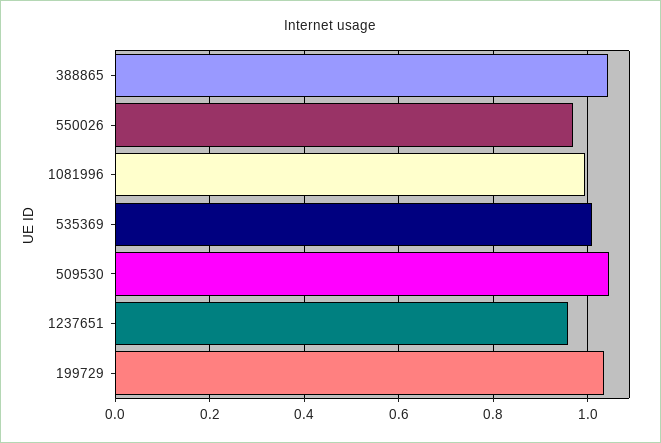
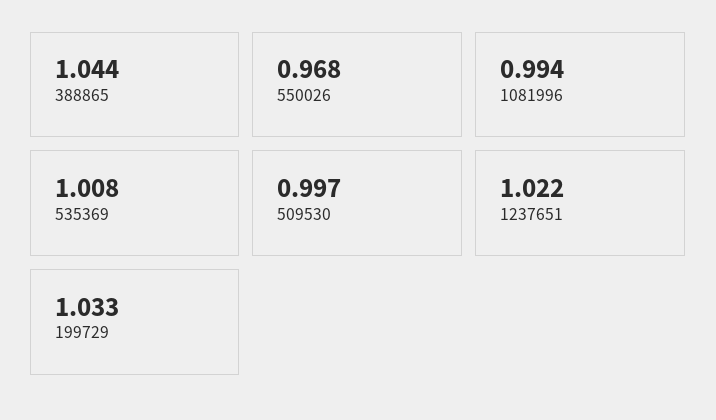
  {
    "388865": 1.044,
    "550026": 0.968,
    "1081996": 0.994,
    "535369": 1.008,
-   "509530": 1.04,
+   "509530": 0.997,
-   "1237651": 0.96,
+   "1237651": 1.022,
    "199729": 1.033
  }

